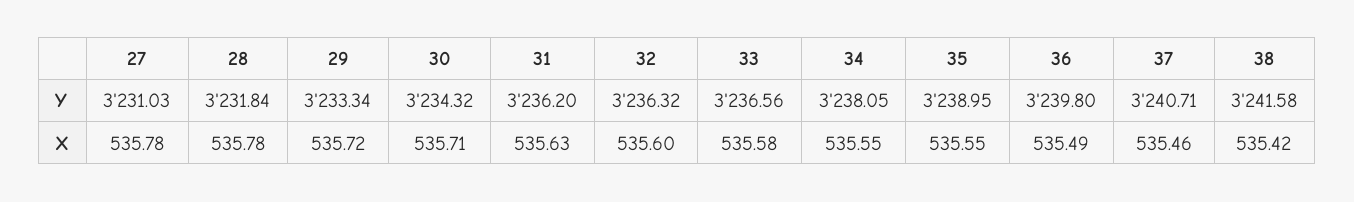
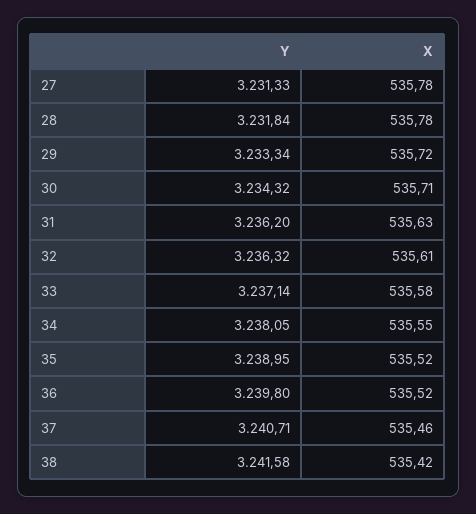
  {
    "27": {
-     "Y": 3231.03,
+     "Y": 3231.33,
      "X": 535.78
    },
    "28": {
      "Y": 3231.84,
      "X": 535.78
    },
    "29": {
      "Y": 3233.34,
      "X": 535.72
    },
    "30": {
      "Y": 3234.32,
      "X": 535.71
    },
    "31": {
      "Y": 3236.2,
      "X": 535.63
    },
    "32": {
      "Y": 3236.32,
-     "X": 535.6
+     "X": 535.61
    },
    "33": {
-     "Y": 3236.56,
+     "Y": 3237.14,
      "X": 535.58
    },
    "34": {
      "Y": 3238.05,
      "X": 535.55
    },
    "35": {
      "Y": 3238.95,
-     "X": 535.55
+     "X": 535.52
    },
    "36": {
      "Y": 3239.8,
-     "X": 535.49
+     "X": 535.52
    },
    "37": {
      "Y": 3240.71,
      "X": 535.46
    },
    "38": {
      "Y": 3241.58,
      "X": 535.42
    }
  }

